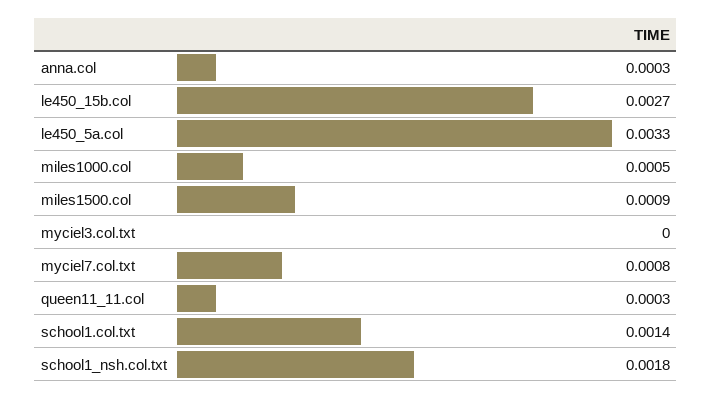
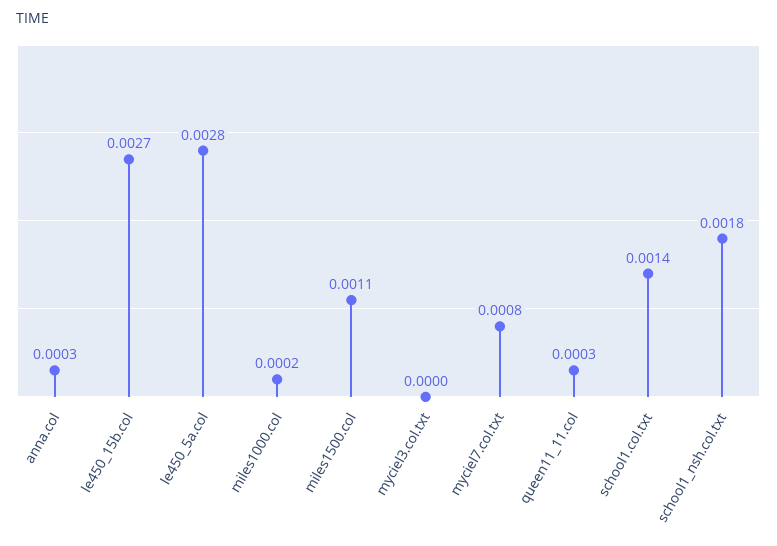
  {
    "anna.col": 0.0003,
    "le450_15b.col": 0.0027,
-   "le450_5a.col": 0.0033,
+   "le450_5a.col": 0.0028,
-   "miles1000.col": 0.0005,
+   "miles1000.col": 0.0002,
-   "miles1500.col": 0.0009,
+   "miles1500.col": 0.0011,
    "myciel3.col.txt": 0,
    "myciel7.col.txt": 0.0008,
    "queen11_11.col": 0.0003,
    "school1.col.txt": 0.0014,
    "school1_nsh.col.txt": 0.0018
  }

